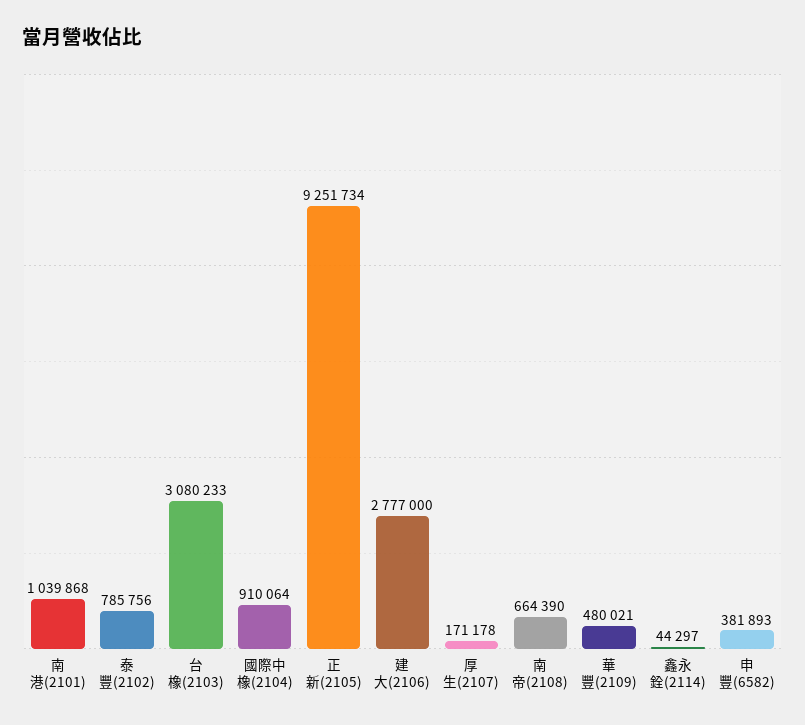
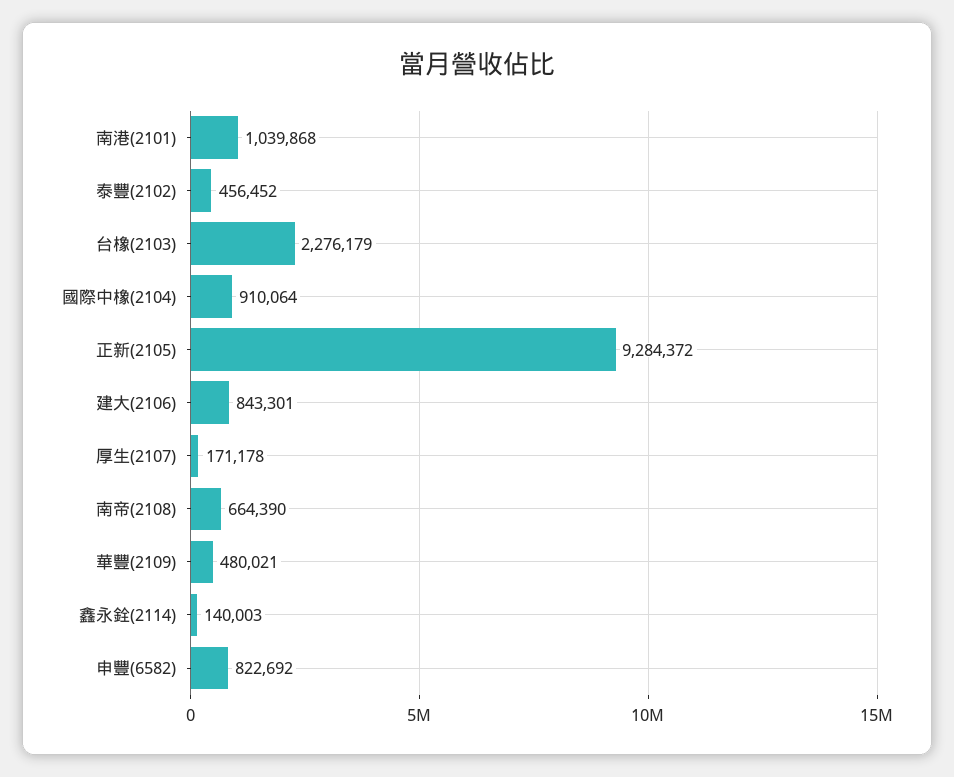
  {
    "南港(2101)": 1039868,
-   "泰豐(2102)": 785756,
+   "泰豐(2102)": 456452,
-   "台橡(2103)": 3080233,
+   "台橡(2103)": 2276179,
    "國際中橡(2104)": 910064,
-   "正新(2105)": 9251734,
+   "正新(2105)": 9284372,
-   "建大(2106)": 2777000,
+   "建大(2106)": 843301,
    "厚生(2107)": 171178,
    "南帝(2108)": 664390,
    "華豐(2109)": 480021,
-   "鑫永銓(2114)": 44297,
+   "鑫永銓(2114)": 140003,
-   "申豐(6582)": 381893
+   "申豐(6582)": 822692
  }

